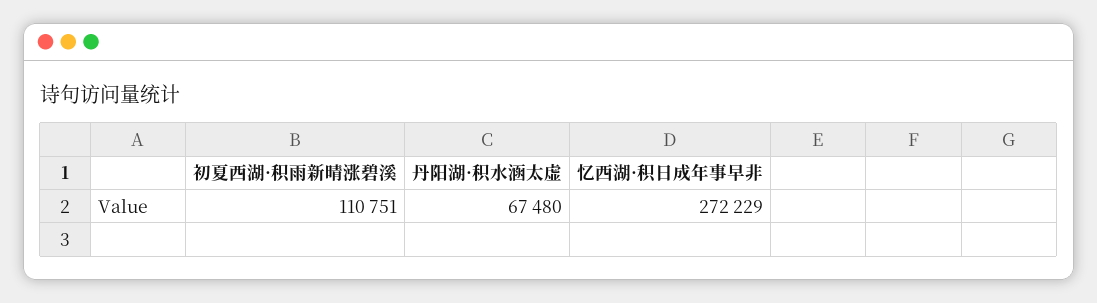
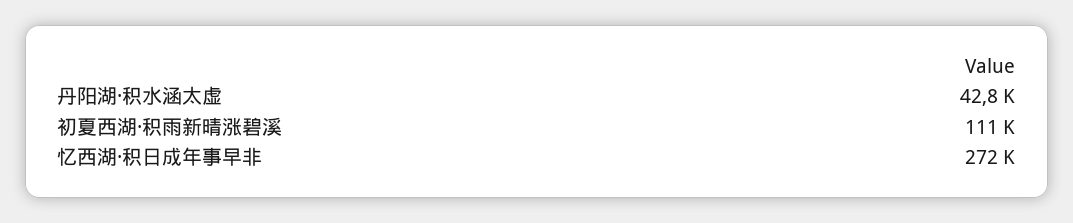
  {
    "初夏西湖·积雨新晴涨碧溪": 110751,
-   "丹阳湖·积水涵太虚": 67480,
+   "丹阳湖·积水涵太虚": 42800,
    "忆西湖·积日成年事早非": 272229
  }

